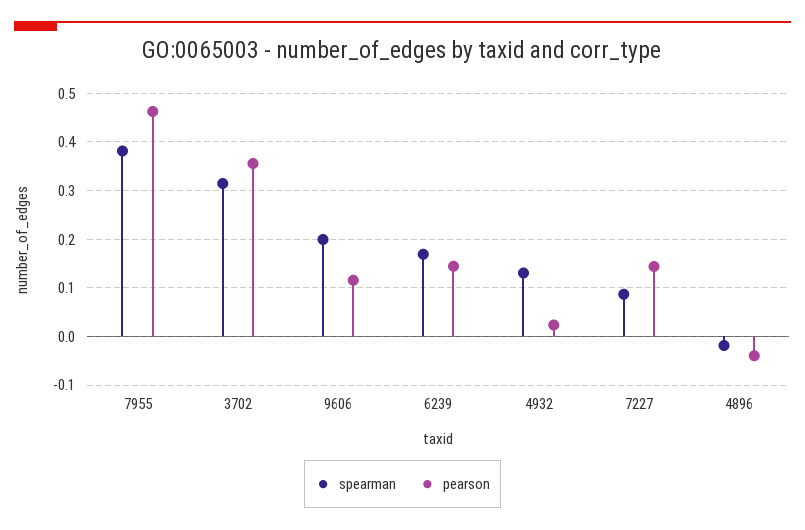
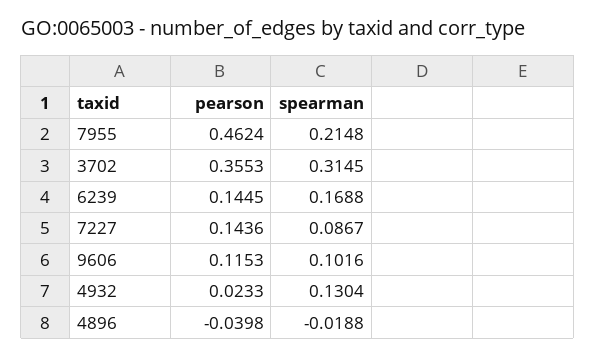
  {
    "spearman": {
-     "7955": 0.38,
+     "7955": 0.2148,
      "3702": 0.3145,
-     "9606": 0.2,
+     "9606": 0.1016,
      "6239": 0.1688,
      "4932": 0.1304,
      "7227": 0.0867,
      "4896": -0.0188
    },
    "pearson": {
      "7955": 0.4624,
      "3702": 0.3553,
      "9606": 0.1153,
      "6239": 0.1445,
      "4932": 0.0233,
      "7227": 0.1436,
      "4896": -0.0398
    }
  }

